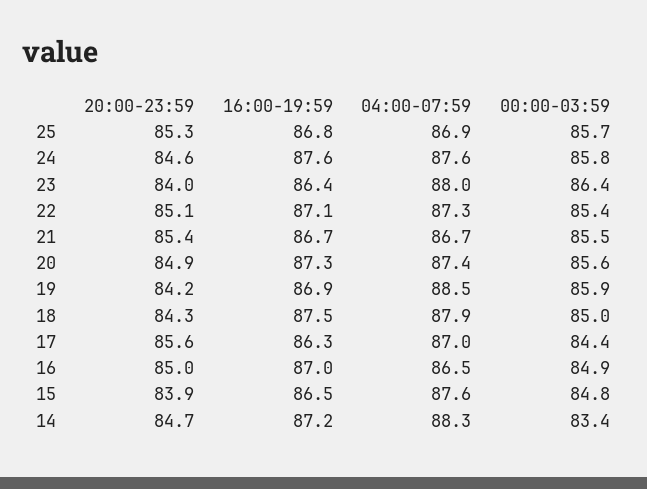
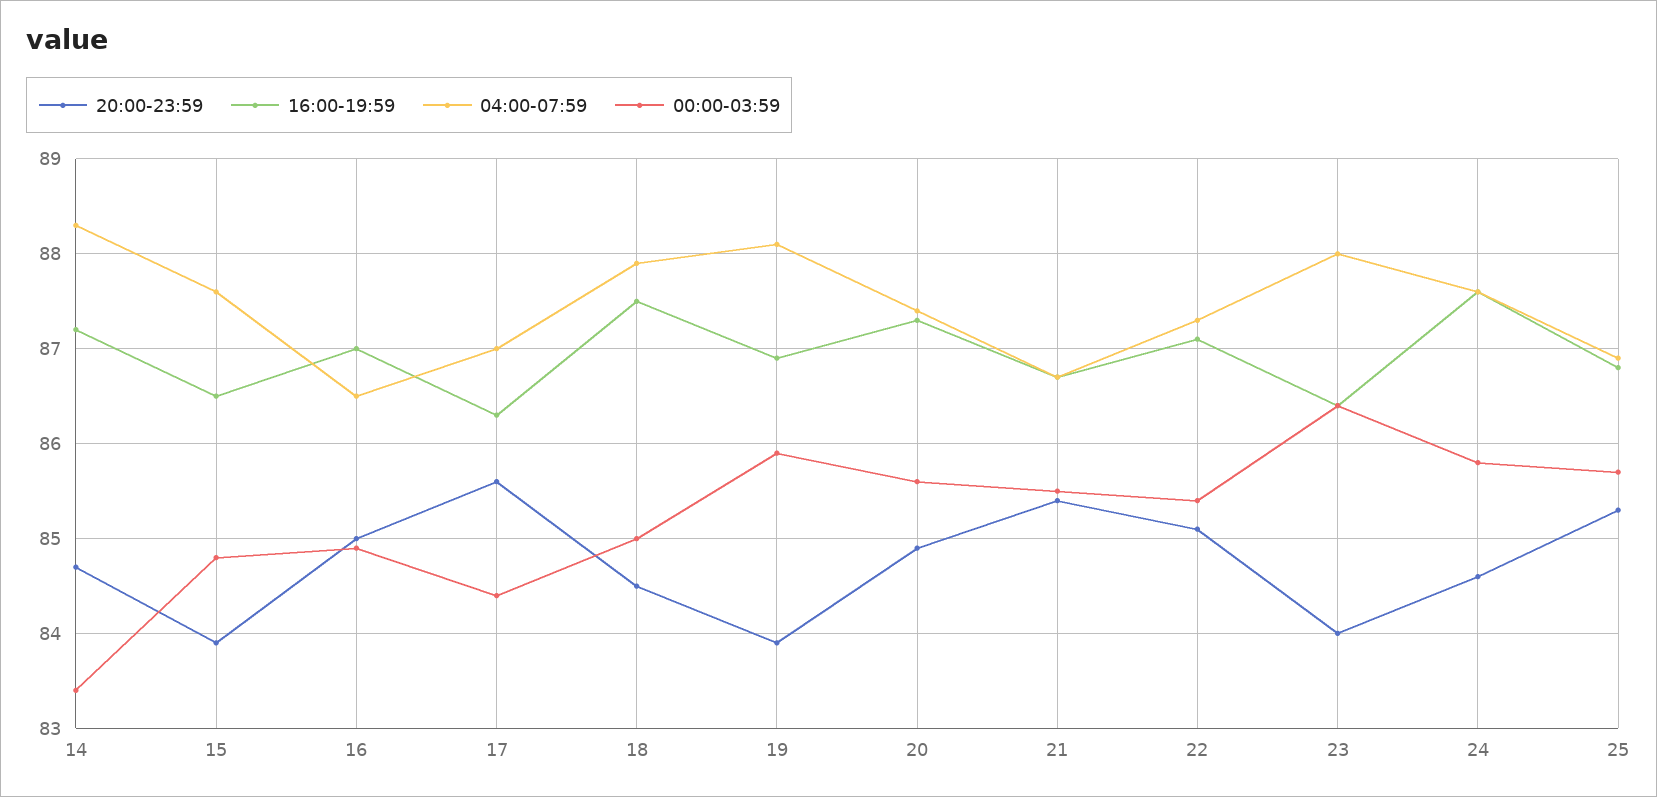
  {
    "20:00-23:59": {
      "25": 85.3,
      "24": 84.6,
      "23": 84,
      "22": 85.1,
      "21": 85.4,
      "20": 84.9,
-     "19": 84.2,
+     "19": 83.9,
-     "18": 84.3,
+     "18": 84.5,
      "17": 85.6,
      "16": 85,
      "15": 83.9,
      "14": 84.7
    },
    "16:00-19:59": {
      "25": 86.8,
      "24": 87.6,
      "23": 86.4,
      "22": 87.1,
      "21": 86.7,
      "20": 87.3,
      "19": 86.9,
      "18": 87.5,
      "17": 86.3,
      "16": 87,
      "15": 86.5,
      "14": 87.2
    },
    "04:00-07:59": {
      "25": 86.9,
      "24": 87.6,
      "23": 88,
      "22": 87.3,
      "21": 86.7,
      "20": 87.4,
-     "19": 88.5,
+     "19": 88.1,
      "18": 87.9,
      "17": 87,
      "16": 86.5,
      "15": 87.6,
      "14": 88.3
    },
    "00:00-03:59": {
      "25": 85.7,
      "24": 85.8,
      "23": 86.4,
      "22": 85.4,
      "21": 85.5,
      "20": 85.6,
      "19": 85.9,
      "18": 85,
      "17": 84.4,
      "16": 84.9,
      "15": 84.8,
      "14": 83.4
    }
  }

